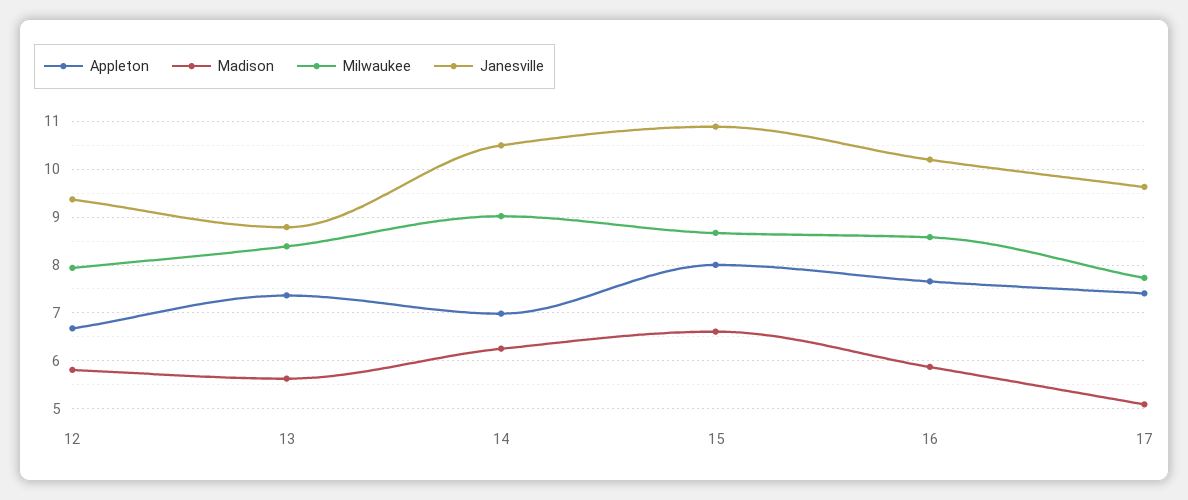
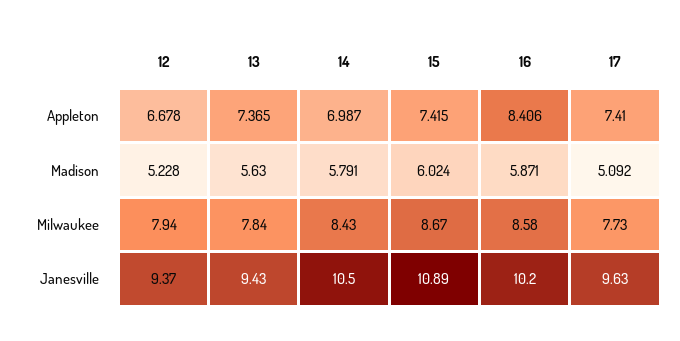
  {
    "Appleton": {
      "12": 6.678,
      "13": 7.365,
      "14": 6.987,
-     "15": 8,
+     "15": 7.415,
-     "16": 7.6,
+     "16": 8.406,
      "17": 7.41
    },
    "Madison": {
-     "12": 5.8,
+     "12": 5.228,
      "13": 5.63,
-     "14": 6.2,
+     "14": 5.791,
-     "15": 6.6,
+     "15": 6.024,
      "16": 5.871,
      "17": 5.092
    },
    "Milwaukee": {
      "12": 7.94,
-     "13": 8.4,
+     "13": 7.84,
-     "14": 9,
+     "14": 8.43,
      "15": 8.67,
      "16": 8.58,
      "17": 7.73
    },
    "Janesville": {
      "12": 9.37,
-     "13": 8.8,
+     "13": 9.43,
      "14": 10.5,
      "15": 10.89,
      "16": 10.2,
      "17": 9.63
    }
  }

